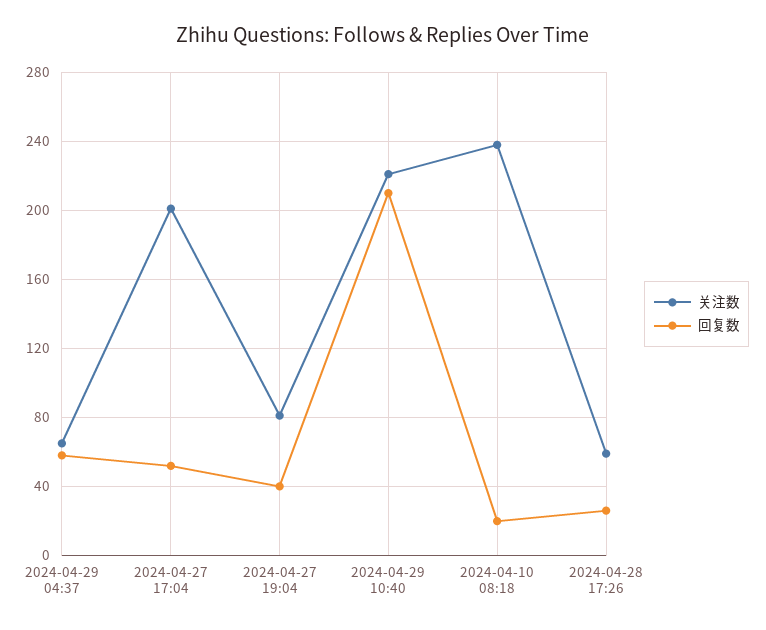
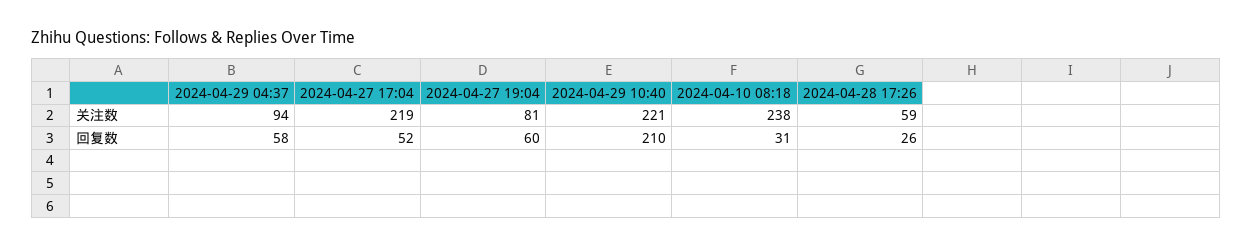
  {
    "关注数": {
-     "2024-04-29 04:37": 65,
+     "2024-04-29 04:37": 94,
-     "2024-04-27 17:04": 200,
+     "2024-04-27 17:04": 219,
      "2024-04-27 19:04": 81,
      "2024-04-29 10:40": 221,
      "2024-04-10 08:18": 238,
      "2024-04-28 17:26": 59
    },
    "回复数": {
      "2024-04-29 04:37": 58,
      "2024-04-27 17:04": 52,
-     "2024-04-27 19:04": 40,
+     "2024-04-27 19:04": 60,
      "2024-04-29 10:40": 210,
-     "2024-04-10 08:18": 20,
+     "2024-04-10 08:18": 31,
      "2024-04-28 17:26": 26
    }
  }

